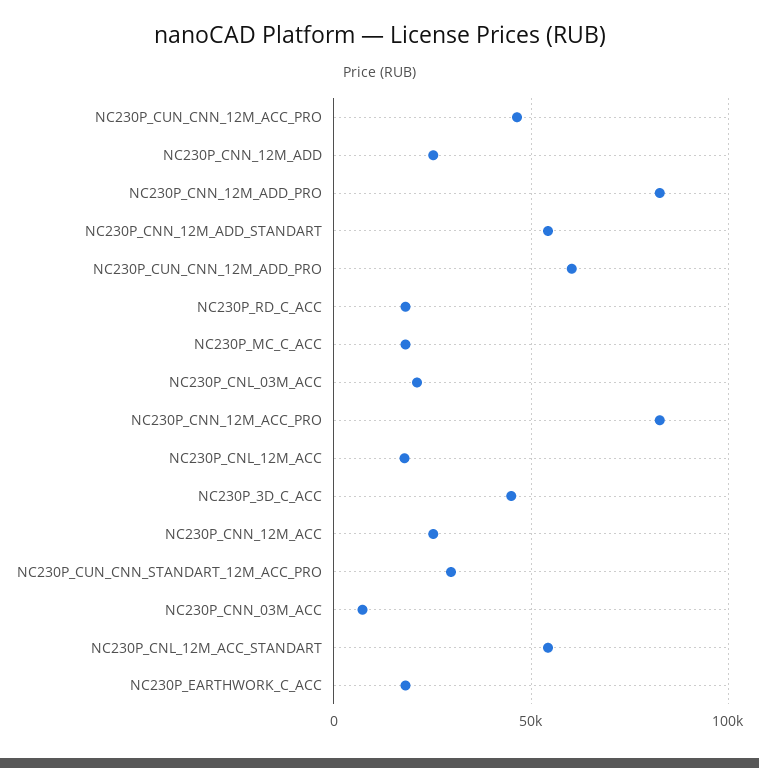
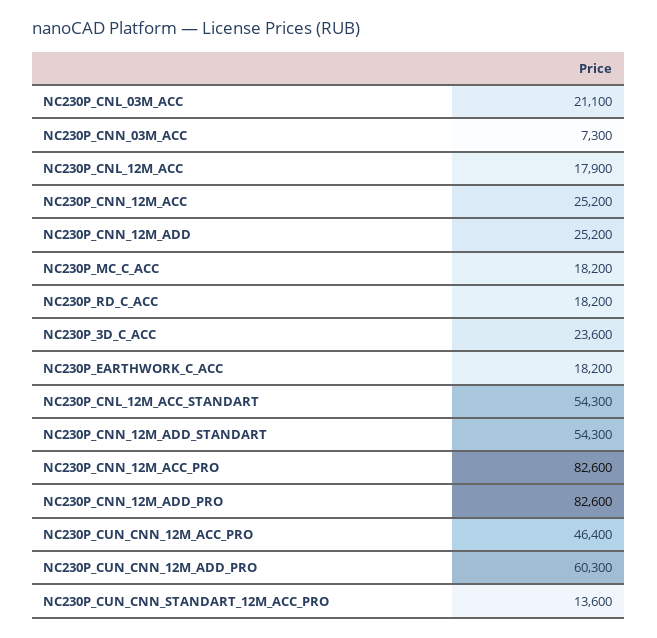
  {
    "NC230P_CUN_CNN_12M_ACC_PRO": 46400,
    "NC230P_CNN_12M_ADD": 25200,
    "NC230P_CNN_12M_ADD_PRO": 82600,
    "NC230P_CNN_12M_ADD_STANDART": 54300,
    "NC230P_CUN_CNN_12M_ADD_PRO": 60300,
    "NC230P_RD_C_ACC": 18200,
    "NC230P_MC_C_ACC": 18200,
    "NC230P_CNL_03M_ACC": 21100,
    "NC230P_CNN_12M_ACC_PRO": 82600,
    "NC230P_CNL_12M_ACC": 17900,
-   "NC230P_3D_C_ACC": 45000,
+   "NC230P_3D_C_ACC": 23600,
    "NC230P_CNN_12M_ACC": 25200,
-   "NC230P_CUN_CNN_STANDART_12M_ACC_PRO": 30000,
+   "NC230P_CUN_CNN_STANDART_12M_ACC_PRO": 13600,
    "NC230P_CNN_03M_ACC": 7300,
    "NC230P_CNL_12M_ACC_STANDART": 54300,
    "NC230P_EARTHWORK_C_ACC": 18200
  }

